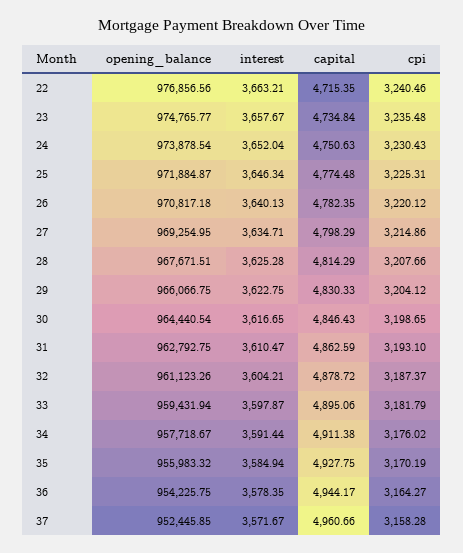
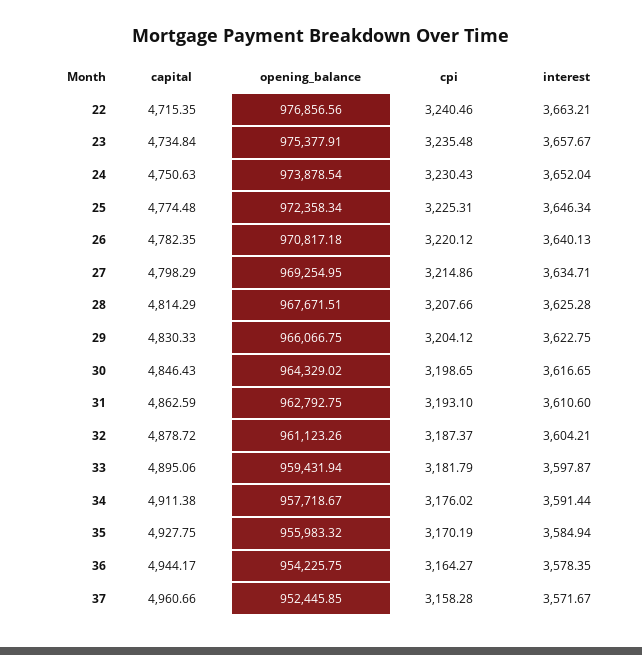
  {
    "opening_balance": {
      "22": 976856.56,
-     "23": 974765.77,
+     "23": 975377.91,
      "24": 973878.54,
-     "25": 971884.87,
+     "25": 972358.34,
      "26": 970817.18,
      "27": 969254.95,
      "28": 967671.51,
      "29": 966066.75,
-     "30": 964440.54,
+     "30": 964329.02,
      "31": 962792.75,
      "32": 961123.26,
      "33": 959431.94,
      "34": 957718.67,
      "35": 955983.32,
      "36": 954225.75,
      "37": 952445.85
    },
    "interest": {
      "22": 3663.21,
      "23": 3657.67,
      "24": 3652.04,
      "25": 3646.34,
      "26": 3640.13,
      "27": 3634.71,
      "28": 3625.28,
      "29": 3622.75,
      "30": 3616.65,
-     "31": 3610.47,
+     "31": 3610.6,
      "32": 3604.21,
      "33": 3597.87,
      "34": 3591.44,
      "35": 3584.94,
      "36": 3578.35,
      "37": 3571.67
    },
    "capital": {
      "22": 4715.35,
      "23": 4734.84,
      "24": 4750.63,
      "25": 4774.48,
      "26": 4782.35,
      "27": 4798.29,
      "28": 4814.29,
      "29": 4830.33,
      "30": 4846.43,
      "31": 4862.59,
      "32": 4878.72,
      "33": 4895.06,
      "34": 4911.38,
      "35": 4927.75,
      "36": 4944.17,
      "37": 4960.66
    },
    "cpi": {
      "22": 3240.46,
      "23": 3235.48,
      "24": 3230.43,
      "25": 3225.31,
      "26": 3220.12,
      "27": 3214.86,
      "28": 3207.66,
      "29": 3204.12,
      "30": 3198.65,
      "31": 3193.1,
      "32": 3187.37,
      "33": 3181.79,
      "34": 3176.02,
      "35": 3170.19,
      "36": 3164.27,
      "37": 3158.28
    }
  }

